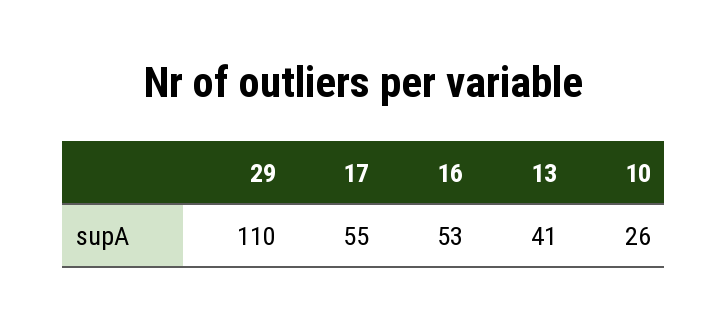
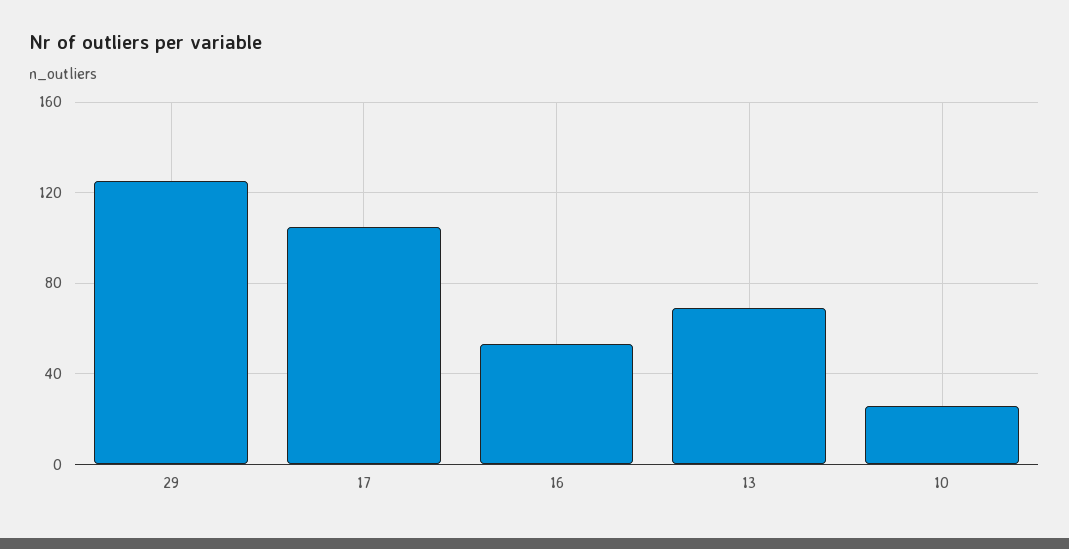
  {
-   "29": 110,
+   "29": 125,
-   "17": 55,
+   "17": 105,
    "16": 53,
-   "13": 41,
+   "13": 70,
    "10": 26
  }

